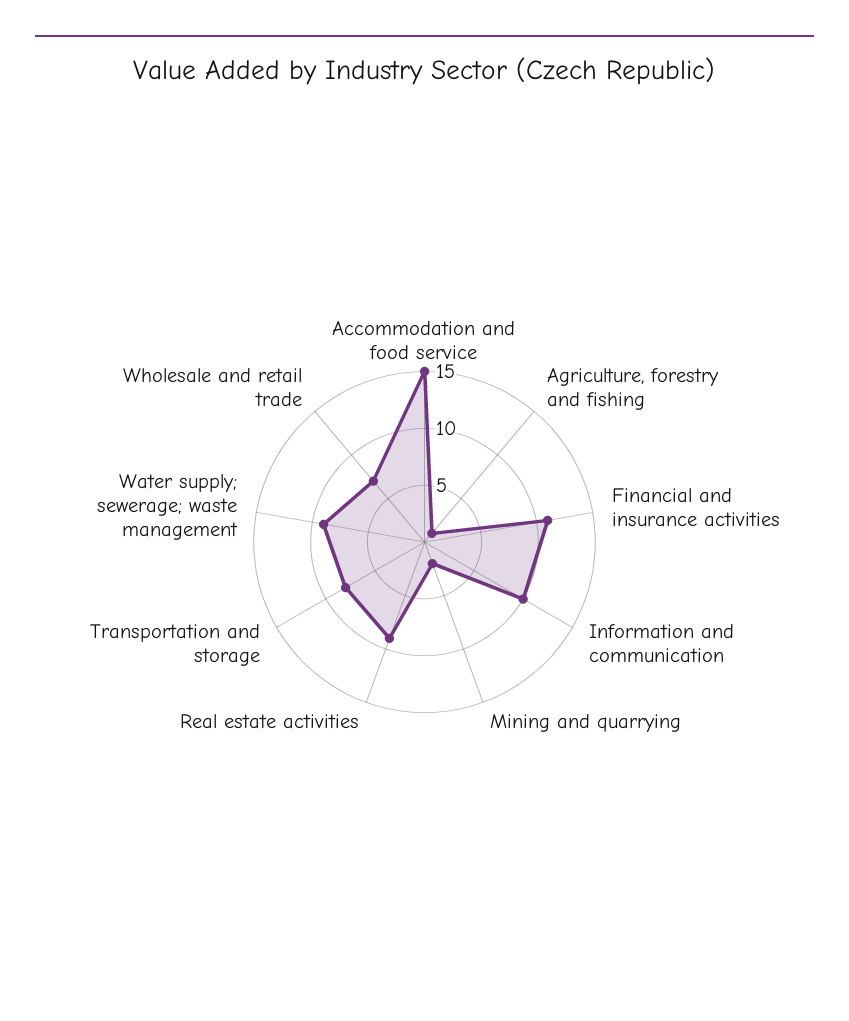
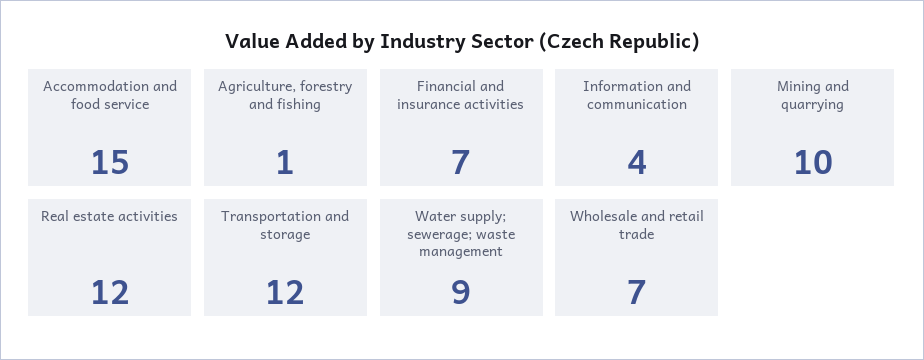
  {
    "Accommodation and food service": 15,
    "Agriculture, forestry and fishing": 1,
-   "Financial and insurance activities": 11,
+   "Financial and insurance activities": 7,
-   "Information and communication": 10,
+   "Information and communication": 4,
-   "Mining and quarrying": 2,
+   "Mining and quarrying": 10,
-   "Real estate activities": 9,
+   "Real estate activities": 12,
-   "Transportation and storage": 8,
+   "Transportation and storage": 12,
    "Water supply; sewerage; waste management": 9,
    "Wholesale and retail trade": 7
  }

